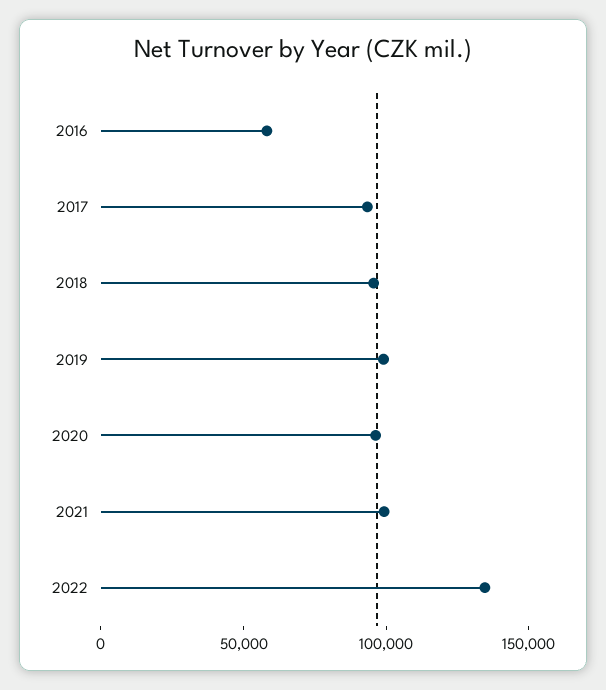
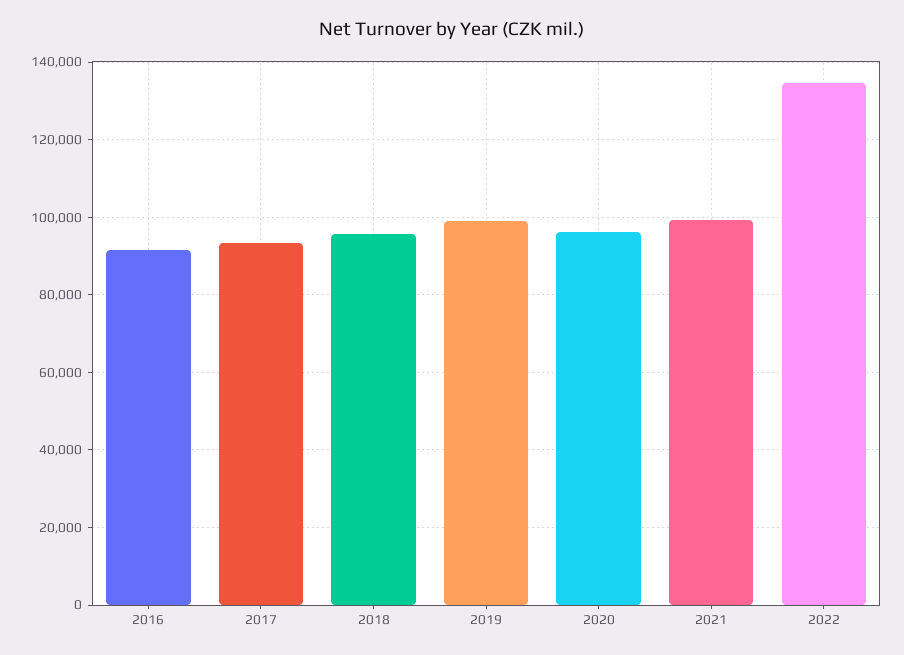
  {
-   "2016": 60000,
+   "2016": 92000,
    "2017": 94000,
    "2018": 96000,
    "2019": 100000,
    "2020": 96000,
    "2021": 100000,
    "2022": 134000
  }

